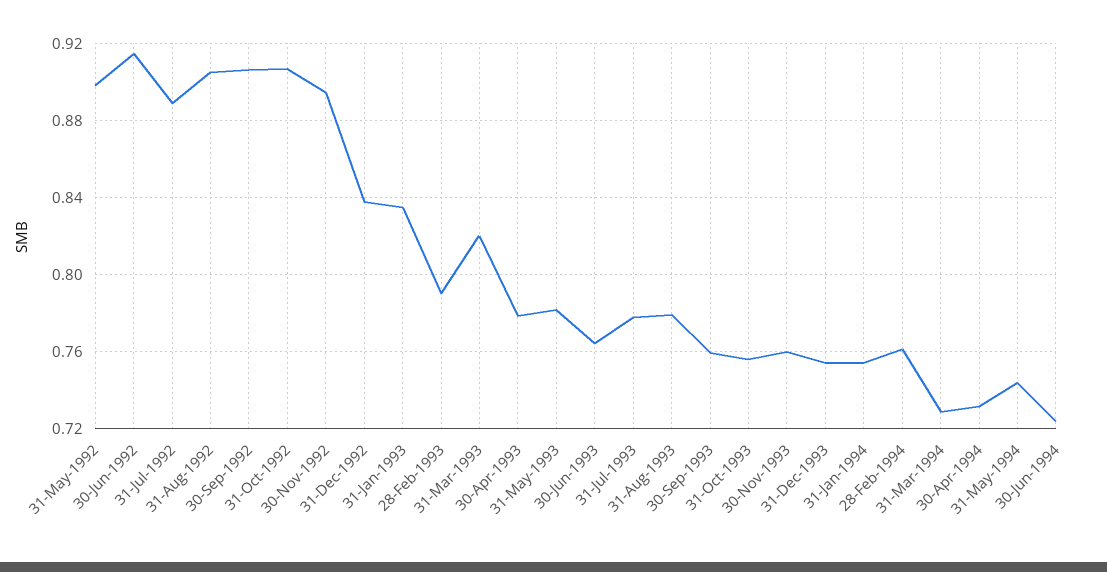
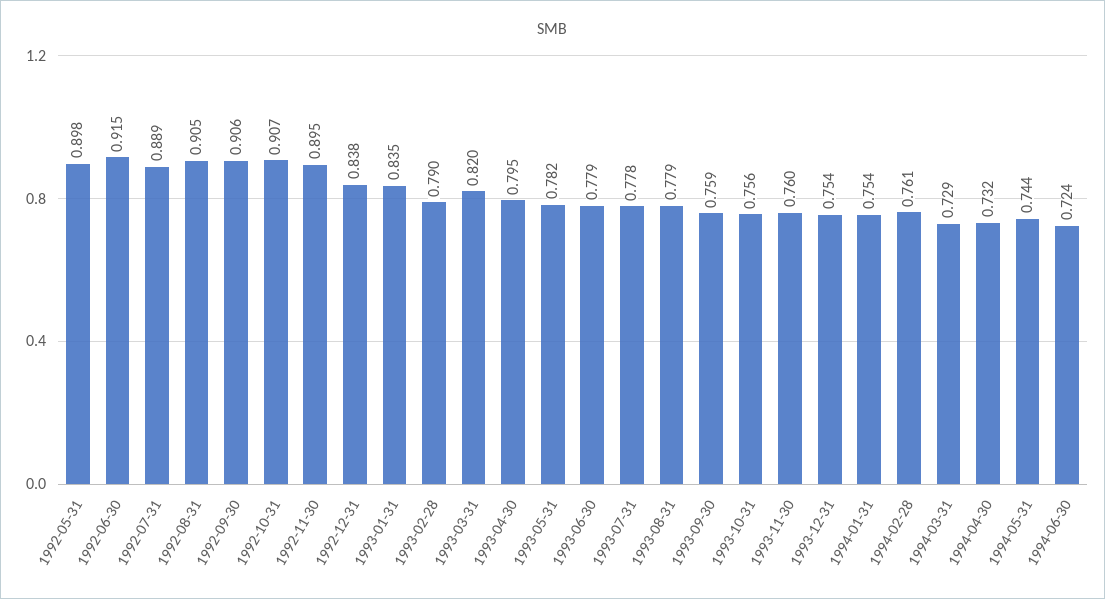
  {
    "31-May-1992": 0.898,
    "30-Jun-1992": 0.915,
    "31-Jul-1992": 0.889,
    "31-Aug-1992": 0.905,
    "30-Sep-1992": 0.906,
    "31-Oct-1992": 0.907,
    "30-Nov-1992": 0.895,
    "31-Dec-1992": 0.838,
    "31-Jan-1993": 0.835,
    "28-Feb-1993": 0.79,
    "31-Mar-1993": 0.82,
-   "30-Apr-1993": 0.78,
+   "30-Apr-1993": 0.795,
    "31-May-1993": 0.782,
-   "30-Jun-1993": 0.765,
+   "30-Jun-1993": 0.779,
    "31-Jul-1993": 0.778,
    "31-Aug-1993": 0.779,
    "30-Sep-1993": 0.759,
    "31-Oct-1993": 0.756,
    "30-Nov-1993": 0.76,
    "31-Dec-1993": 0.754,
    "31-Jan-1994": 0.754,
    "28-Feb-1994": 0.761,
    "31-Mar-1994": 0.729,
    "30-Apr-1994": 0.732,
    "31-May-1994": 0.744,
    "30-Jun-1994": 0.724
  }

